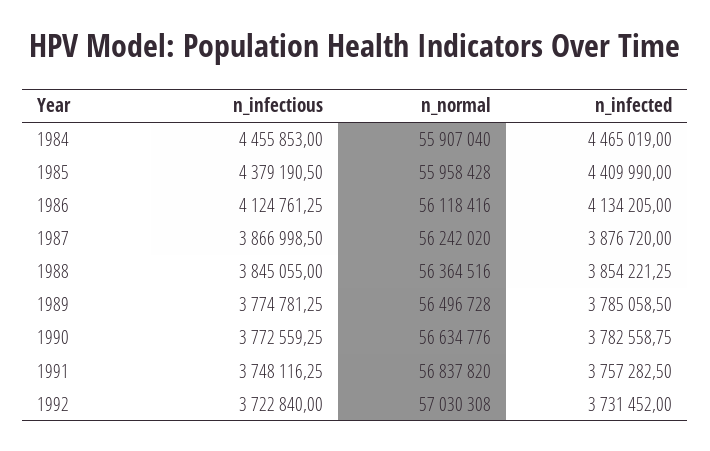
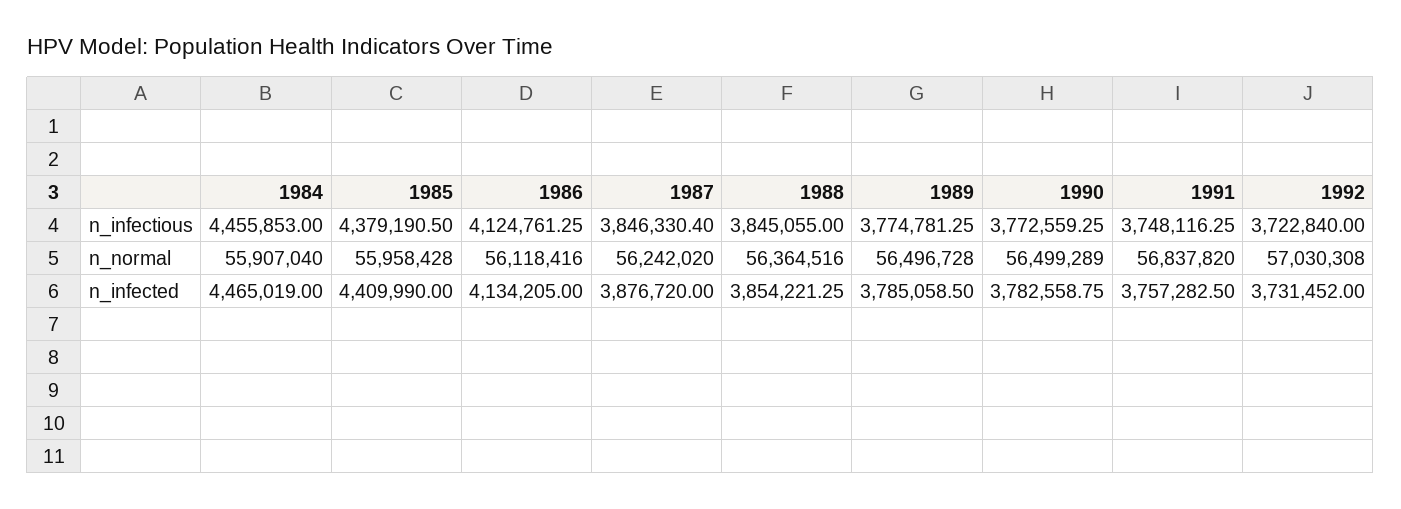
  {
    "n_infectious": {
      "1984": 4455853,
      "1985": 4379190.5,
      "1986": 4124761.25,
-     "1987": 3866998.5,
+     "1987": 3846330.4,
      "1988": 3845055,
      "1989": 3774781.25,
      "1990": 3772559.25,
      "1991": 3748116.25,
      "1992": 3722840
    },
    "n_normal": {
      "1984": 55907040,
      "1985": 55958428,
      "1986": 56118416,
      "1987": 56242020,
      "1988": 56364516,
      "1989": 56496728,
-     "1990": 56634776,
+     "1990": 56499289,
      "1991": 56837820,
      "1992": 57030308
    },
    "n_infected": {
      "1984": 4465019,
      "1985": 4409990,
      "1986": 4134205,
      "1987": 3876720,
      "1988": 3854221.25,
      "1989": 3785058.5,
      "1990": 3782558.75,
      "1991": 3757282.5,
      "1992": 3731452
    }
  }

